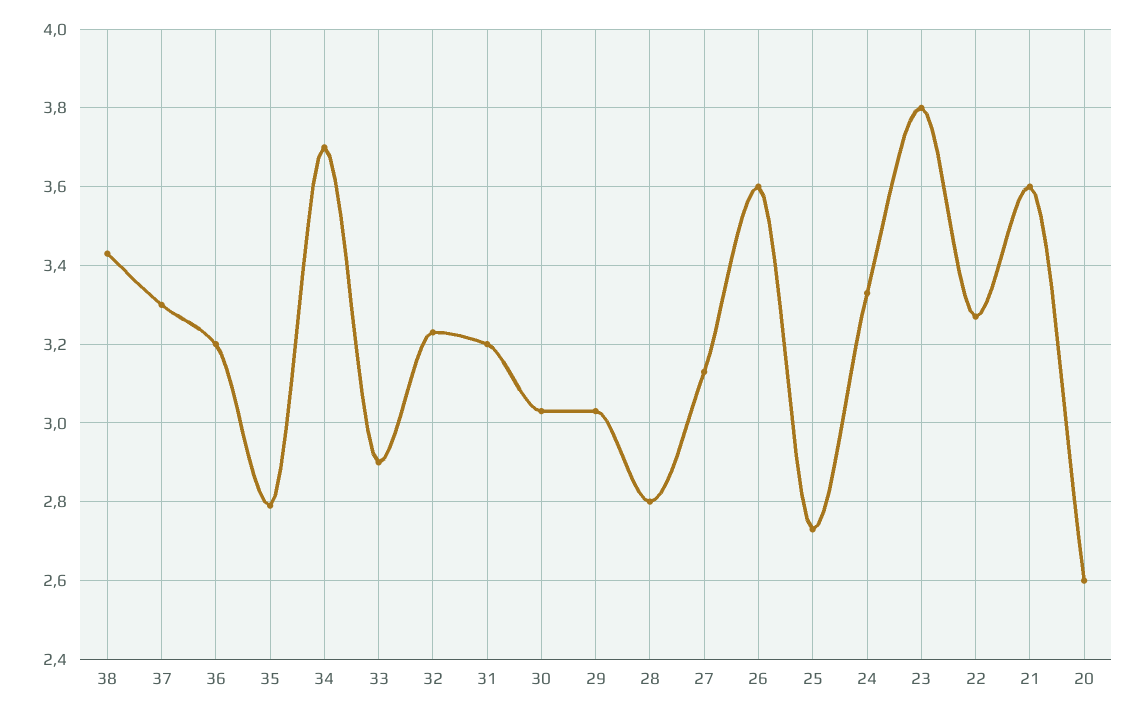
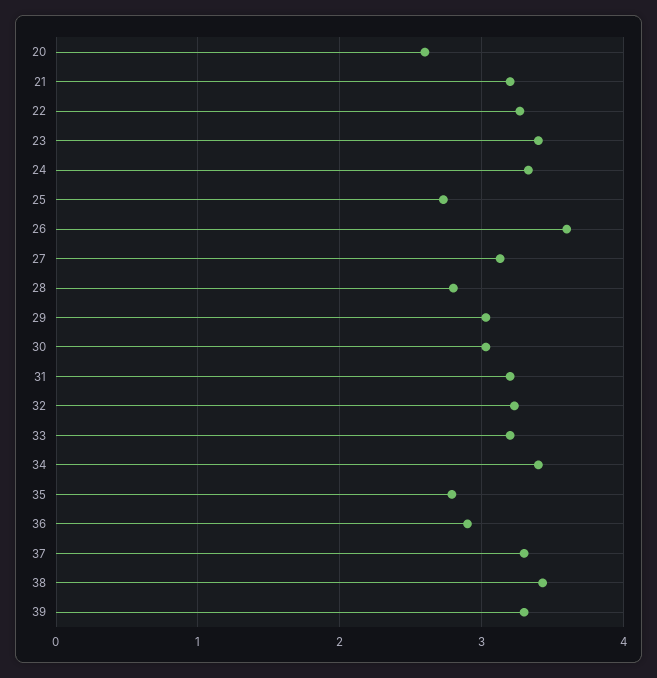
  {
    "38": 3.45,
    "37": 3.3,
-   "36": 3.2,
+   "36": 2.9,
    "35": 2.8,
-   "34": 3.7,
+   "34": 3.4,
-   "33": 2.9,
+   "33": 3.2,
    "32": 3.25,
    "31": 3.2,
    "30": 3.05,
    "29": 3.05,
    "28": 2.8,
    "27": 3.15,
    "26": 3.6,
    "25": 2.75,
    "24": 3.35,
-   "23": 3.8,
+   "23": 3.4,
    "22": 3.25,
-   "21": 3.6,
+   "21": 3.2,
-   "20": 2.6
+   "20": 2.6,
+   "39": 3.3
  }

